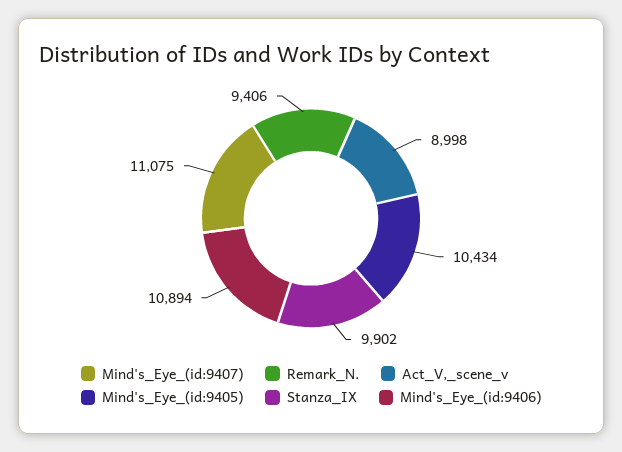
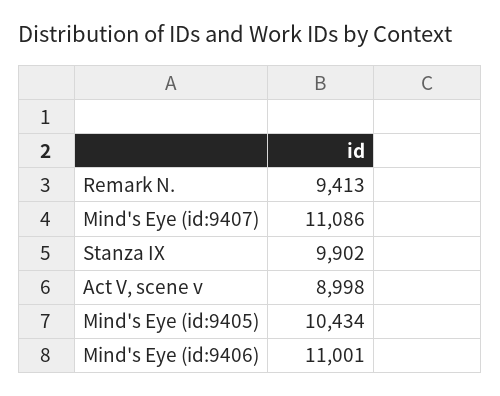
  {
-   "Mind's_Eye_(id:9407)": 11075,
+   "Mind's_Eye_(id:9407)": 11086,
-   "Remark_N.": 9406,
+   "Remark_N.": 9413,
    "Act_V,_scene_v": 8998,
    "Mind's_Eye_(id:9405)": 10434,
    "Stanza_IX": 9902,
-   "Mind's_Eye_(id:9406)": 10894
+   "Mind's_Eye_(id:9406)": 11001
  }

